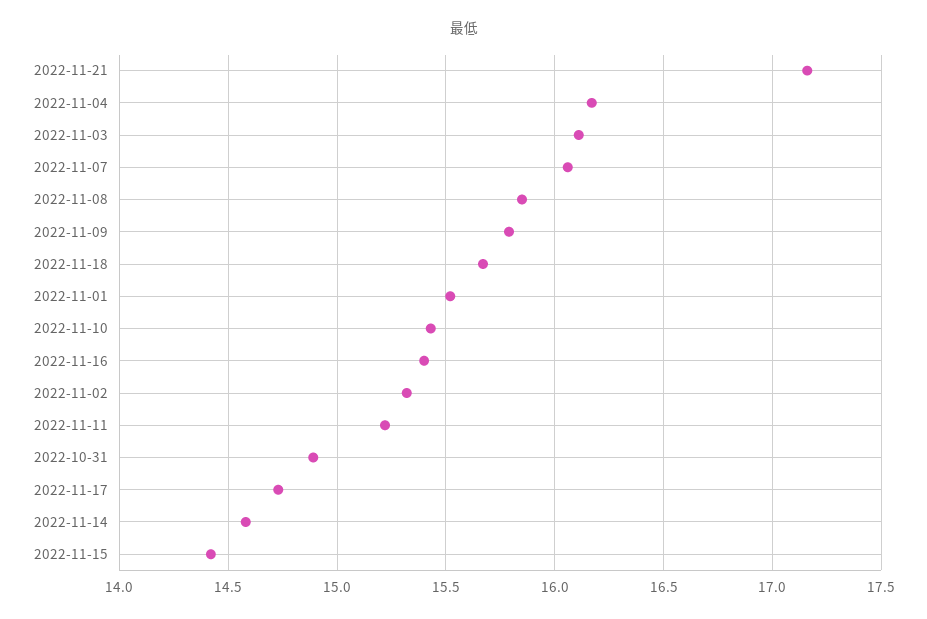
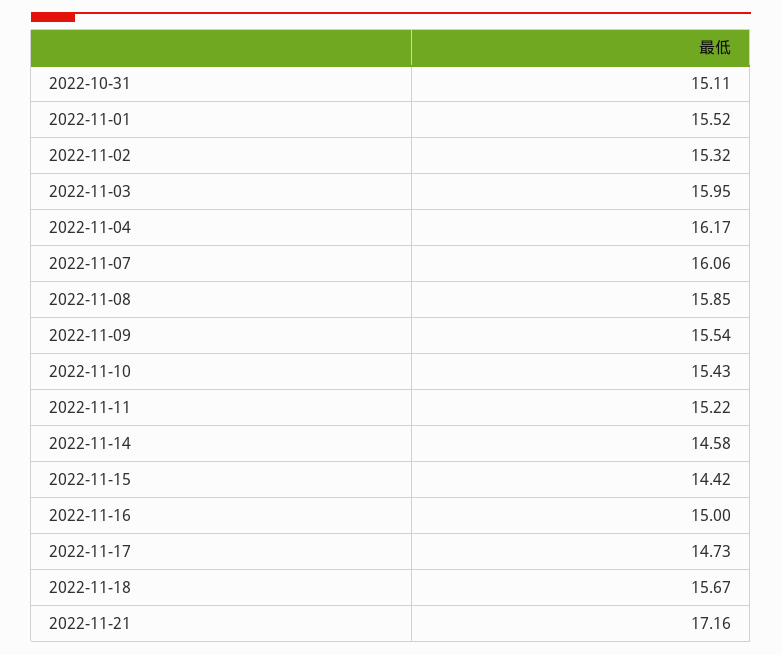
  {
    "2022-11-21": 17.16,
    "2022-11-04": 16.17,
-   "2022-11-03": 16.1,
+   "2022-11-03": 15.95,
    "2022-11-07": 16.06,
    "2022-11-08": 15.85,
-   "2022-11-09": 15.8,
+   "2022-11-09": 15.54,
    "2022-11-18": 15.67,
    "2022-11-01": 15.52,
    "2022-11-10": 15.43,
-   "2022-11-16": 15.4,
+   "2022-11-16": 15,
    "2022-11-02": 15.32,
    "2022-11-11": 15.22,
-   "2022-10-31": 14.9,
+   "2022-10-31": 15.11,
    "2022-11-17": 14.73,
    "2022-11-14": 14.58,
    "2022-11-15": 14.42
  }

